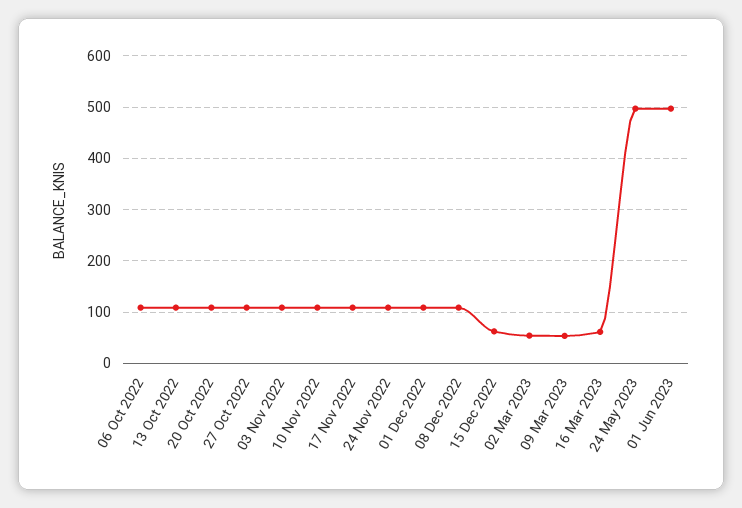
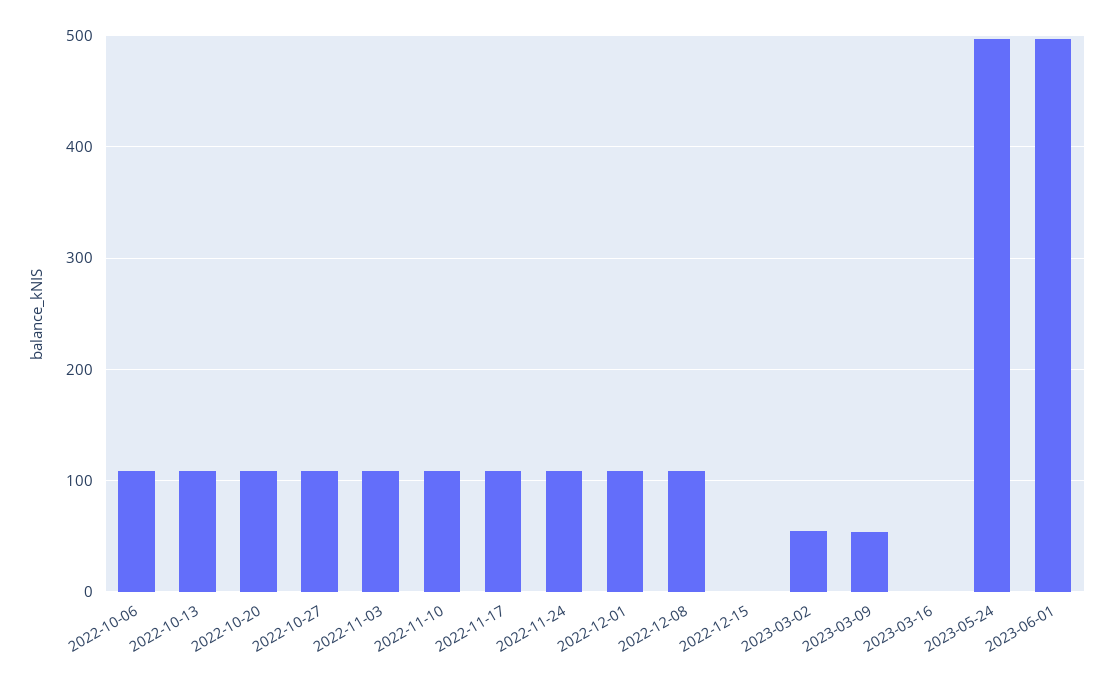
  {
    "06 Oct 2022": 110,
    "13 Oct 2022": 110,
    "20 Oct 2022": 110,
    "27 Oct 2022": 110,
    "03 Nov 2022": 110,
    "10 Nov 2022": 110,
    "17 Nov 2022": 110,
    "24 Nov 2022": 110,
    "01 Dec 2022": 110,
    "08 Dec 2022": 110,
-   "15 Dec 2022": 60,
+   "15 Dec 2022": 0,
    "02 Mar 2023": 50,
    "09 Mar 2023": 50,
-   "16 Mar 2023": 60,
+   "16 Mar 2023": 0,
    "24 May 2023": 500,
    "01 Jun 2023": 500
  }

